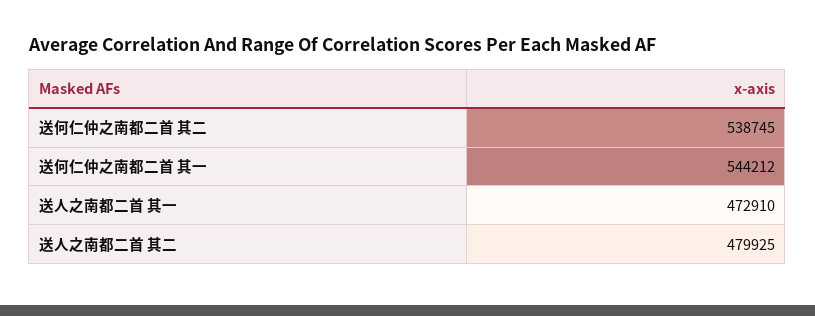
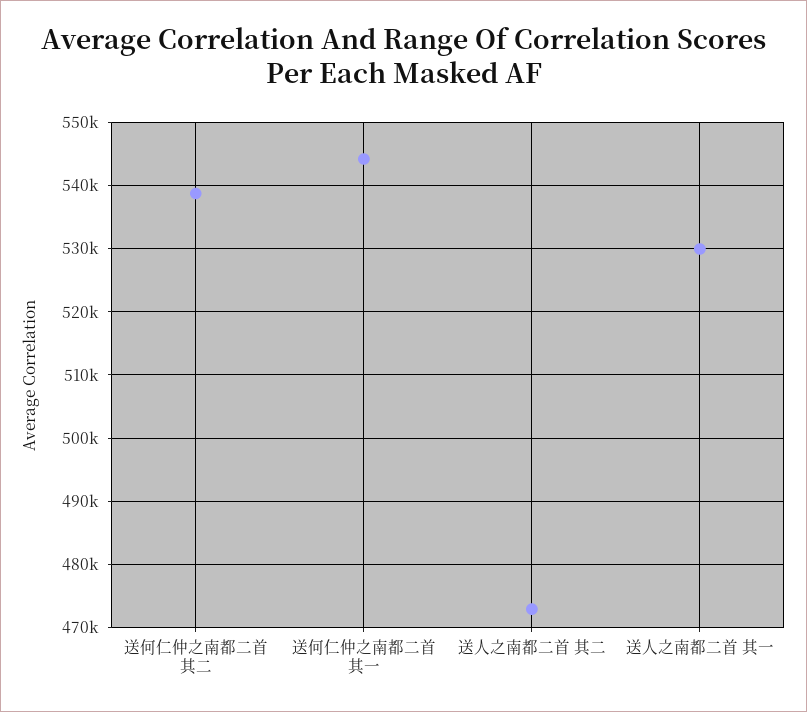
  {
    "送何仁仲之南都二首 其二": 538745,
    "送何仁仲之南都二首 其一": 544212,
-   "送人之南都二首 其一": 472910,
+   "送人之南都二首 其一": 530000,
-   "送人之南都二首 其二": 479925
+   "送人之南都二首 其二": 473000
  }

